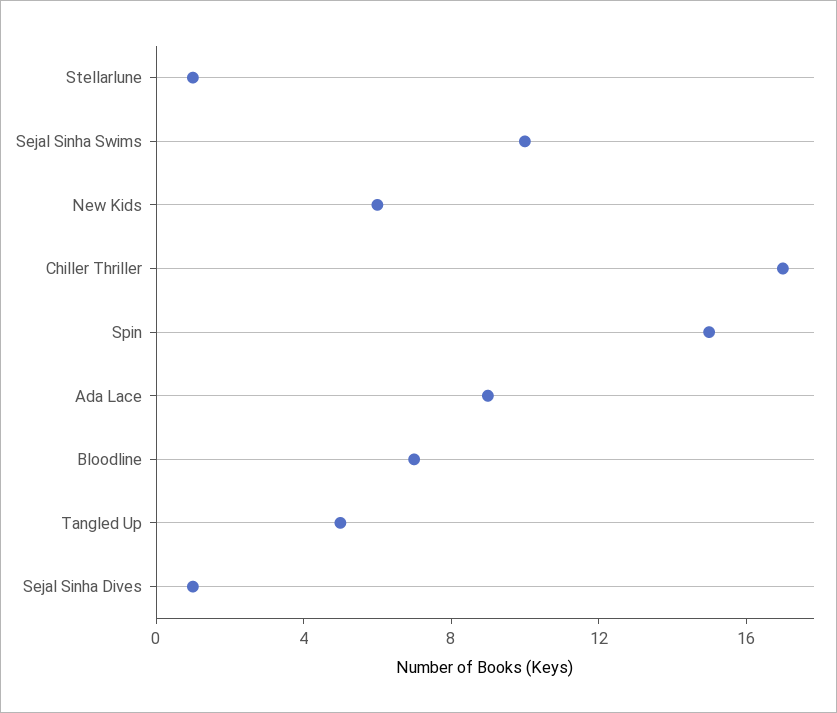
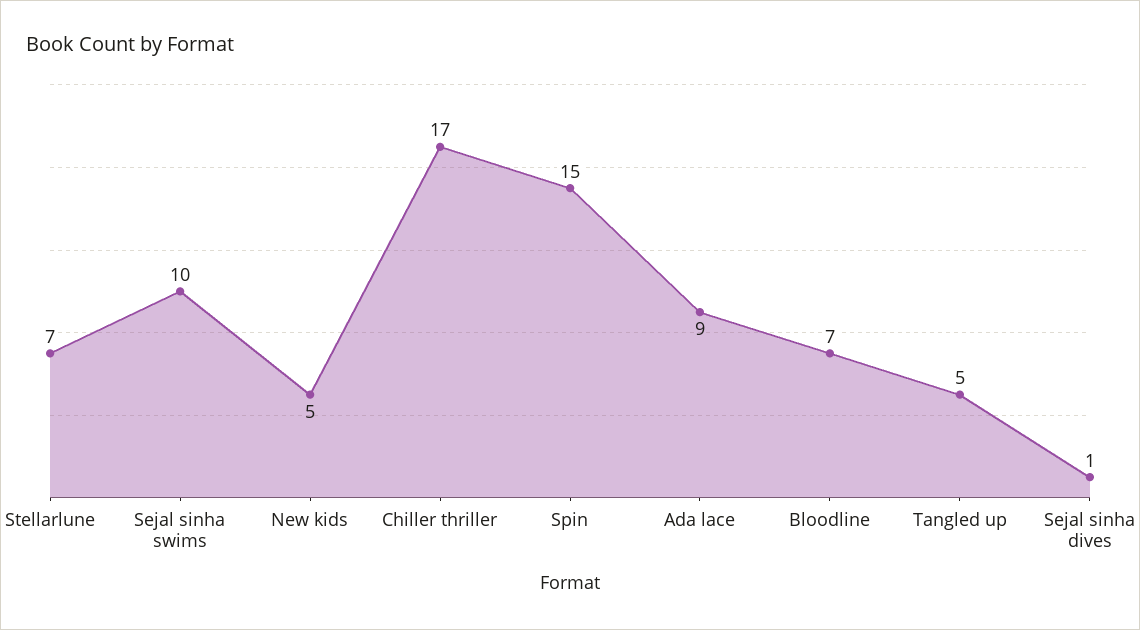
  {
-   "Stellarlune": 1,
+   "Stellarlune": 7,
    "Sejal Sinha Swims": 10,
-   "New Kids": 6,
+   "New Kids": 5,
    "Chiller Thriller": 17,
    "Spin": 15,
    "Ada Lace": 9,
    "Bloodline": 7,
    "Tangled Up": 5,
    "Sejal Sinha Dives": 1
  }

